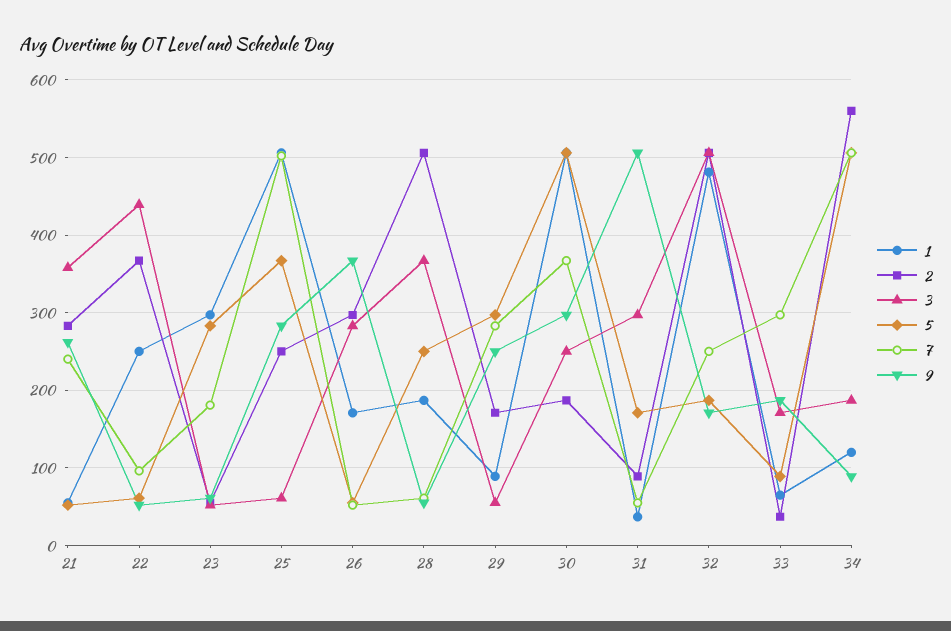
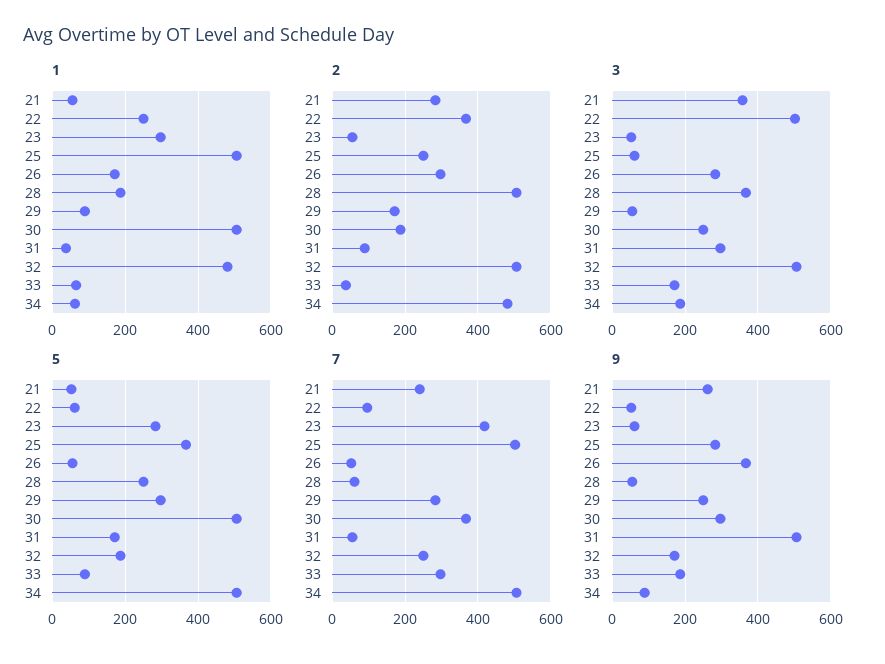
  {
    "1": {
      "21": 60,
      "22": 250,
      "23": 300,
      "25": 510,
      "26": 170,
      "28": 190,
      "29": 90,
      "30": 510,
      "31": 40,
      "32": 480,
      "33": 70,
-     "34": 120
+     "34": 60
    },
    "2": {
      "21": 280,
      "22": 370,
      "23": 60,
      "25": 250,
      "26": 300,
      "28": 510,
      "29": 170,
      "30": 190,
      "31": 90,
      "32": 510,
      "33": 40,
-     "34": 560
+     "34": 480
    },
    "3": {
      "21": 360,
-     "22": 440,
+     "22": 500,
      "23": 50,
      "25": 60,
      "26": 280,
      "28": 370,
      "29": 60,
      "30": 250,
      "31": 300,
      "32": 510,
      "33": 170,
      "34": 190
    },
    "5": {
      "21": 50,
      "22": 60,
      "23": 280,
      "25": 370,
      "26": 60,
      "28": 250,
      "29": 300,
      "30": 510,
      "31": 170,
      "32": 190,
      "33": 90,
      "34": 510
    },
    "7": {
      "21": 240,
      "22": 100,
-     "23": 180,
+     "23": 420,
      "25": 500,
      "26": 50,
      "28": 60,
      "29": 280,
      "30": 370,
      "31": 60,
      "32": 250,
      "33": 300,
      "34": 510
    },
    "9": {
      "21": 260,
      "22": 50,
      "23": 60,
      "25": 280,
      "26": 370,
      "28": 60,
      "29": 250,
      "30": 300,
      "31": 510,
      "32": 170,
      "33": 190,
      "34": 90
    }
  }

